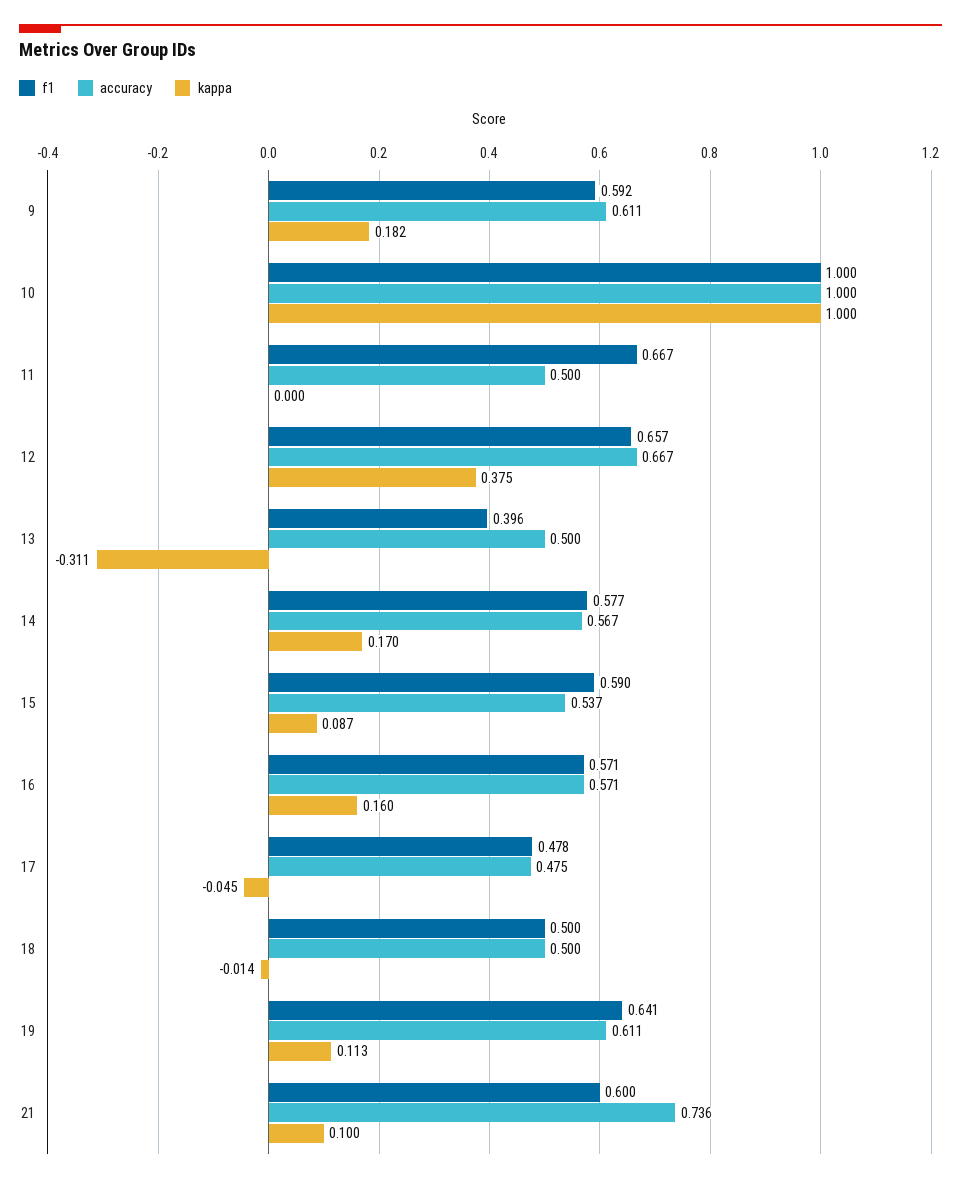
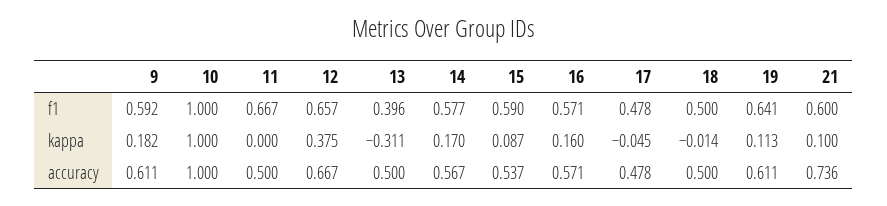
  {
    "f1": {
      "9": 0.592,
      "10": 1,
      "11": 0.667,
      "12": 0.657,
      "13": 0.396,
      "14": 0.577,
      "15": 0.59,
      "16": 0.571,
      "17": 0.478,
      "18": 0.5,
      "19": 0.641,
      "21": 0.6
    },
    "accuracy": {
      "9": 0.611,
      "10": 1,
      "11": 0.5,
      "12": 0.667,
      "13": 0.5,
      "14": 0.567,
      "15": 0.537,
      "16": 0.571,
-     "17": 0.475,
+     "17": 0.478,
      "18": 0.5,
      "19": 0.611,
      "21": 0.736
    },
    "kappa": {
      "9": 0.182,
      "10": 1,
      "11": 0,
      "12": 0.375,
      "13": -0.311,
      "14": 0.17,
      "15": 0.087,
      "16": 0.16,
      "17": -0.045,
      "18": -0.014,
      "19": 0.113,
      "21": 0.1
    }
  }

